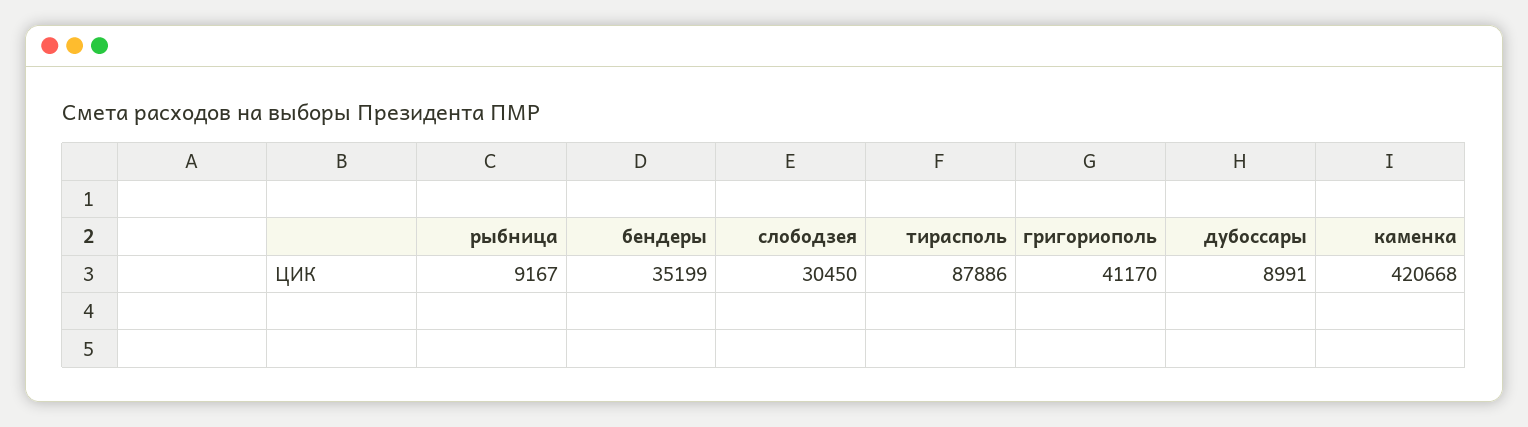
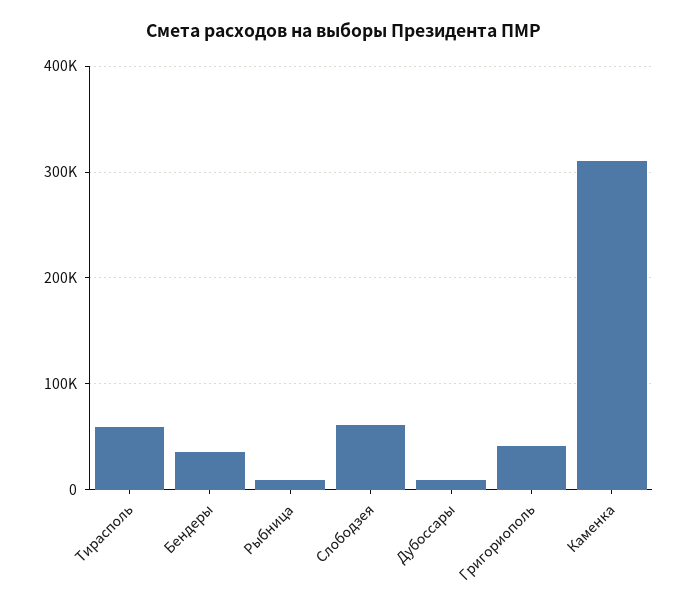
  {
    "рыбница": 9167,
    "бендеры": 35199,
-   "слободзея": 30450,
+   "слободзея": 60000,
-   "тирасполь": 87886,
+   "тирасполь": 60000,
    "григориополь": 41170,
    "дубоссары": 8991,
-   "каменка": 420668
+   "каменка": 310000
  }

